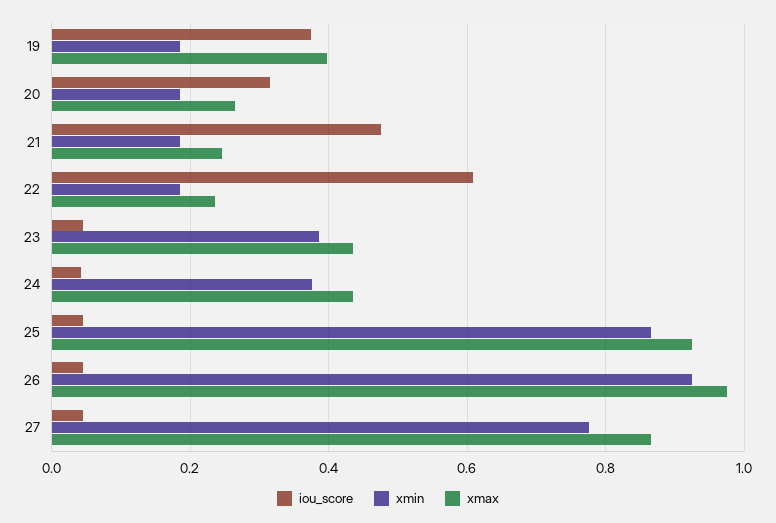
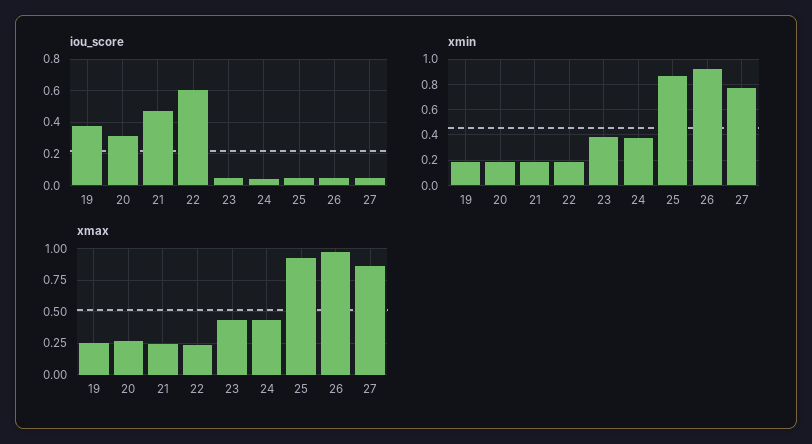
  {
    "iou_score": {
      "19": 0.38,
      "20": 0.32,
      "21": 0.48,
      "22": 0.6,
      "23": 0.04,
      "24": 0.04,
      "25": 0.04,
      "26": 0.04,
      "27": 0.04
    },
    "xmin": {
      "19": 0.18,
      "20": 0.18,
      "21": 0.18,
      "22": 0.18,
      "23": 0.38,
      "24": 0.38,
      "25": 0.86,
      "26": 0.92,
      "27": 0.78
    },
    "xmax": {
-     "19": 0.4,
+     "19": 0.25,
      "20": 0.26,
      "21": 0.24,
      "22": 0.24,
      "23": 0.44,
      "24": 0.44,
      "25": 0.92,
      "26": 0.98,
      "27": 0.86
    }
  }

